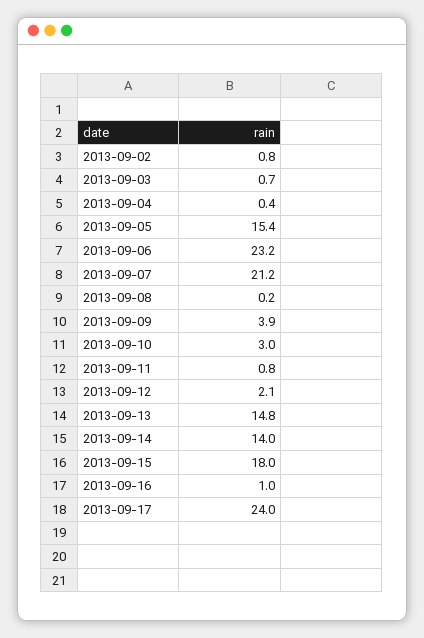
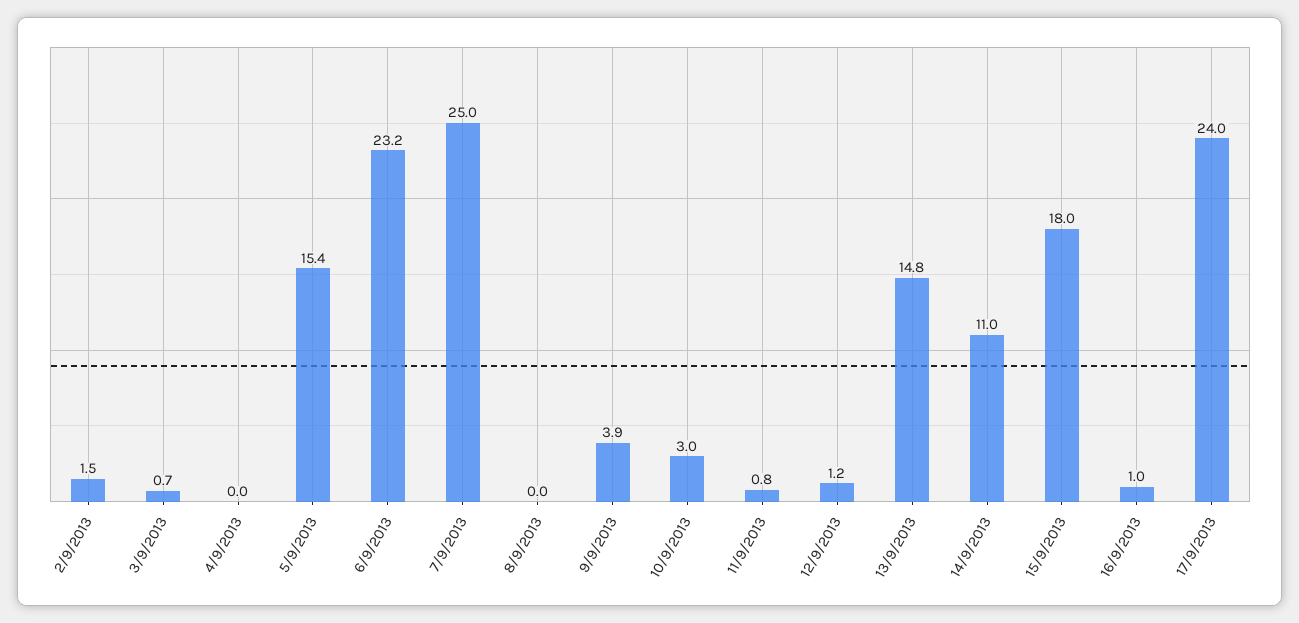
  {
-   "2013-09-02": 0.8,
+   "2013-09-02": 1.5,
    "2013-09-03": 0.7,
-   "2013-09-04": 0.4,
+   "2013-09-04": 0,
    "2013-09-05": 15.4,
    "2013-09-06": 23.2,
-   "2013-09-07": 21.2,
+   "2013-09-07": 25,
-   "2013-09-08": 0.2,
+   "2013-09-08": 0,
    "2013-09-09": 3.9,
    "2013-09-10": 3,
    "2013-09-11": 0.8,
-   "2013-09-12": 2.1,
+   "2013-09-12": 1.2,
    "2013-09-13": 14.8,
-   "2013-09-14": 14,
+   "2013-09-14": 11,
    "2013-09-15": 18,
    "2013-09-16": 1,
    "2013-09-17": 24
  }

